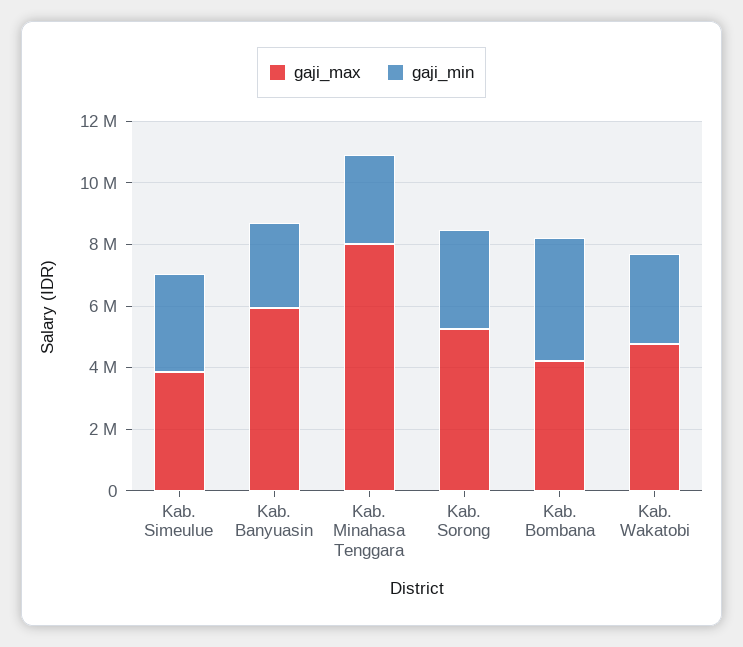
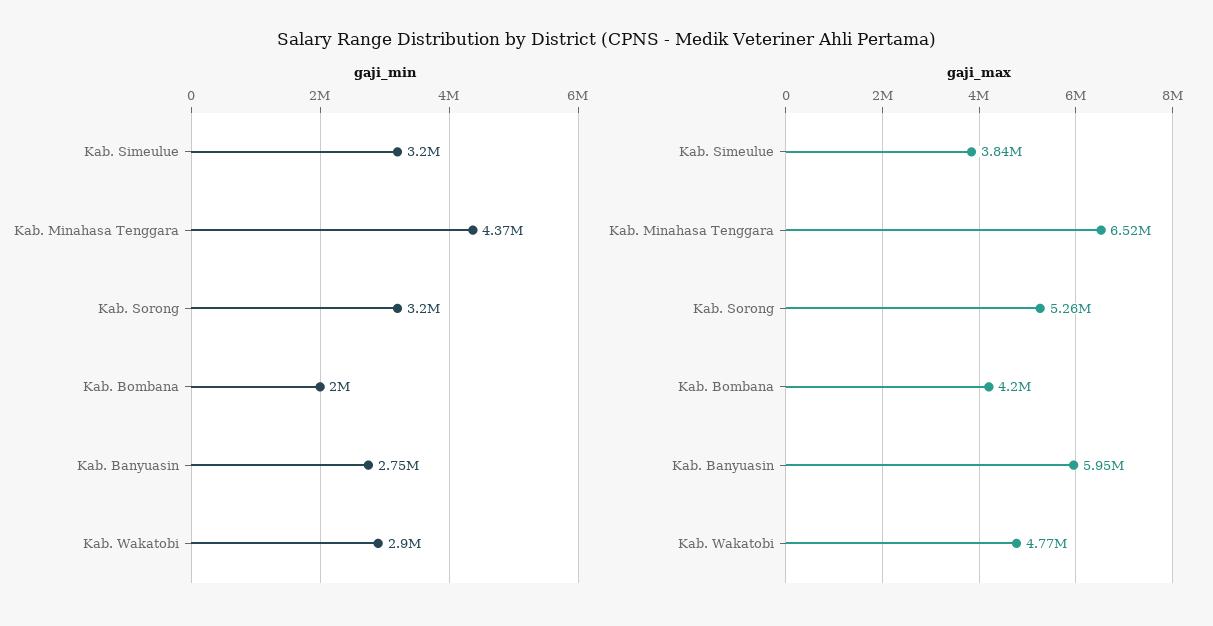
  {
    "gaji_max": {
      "Kab. Simeulue": 3840000,
      "Kab. Banyuasin": 5950000,
-     "Kab. Minahasa Tenggara": 8000000,
+     "Kab. Minahasa Tenggara": 6520000,
      "Kab. Sorong": 5260000,
      "Kab. Bombana": 4200000,
      "Kab. Wakatobi": 4770000
    },
    "gaji_min": {
      "Kab. Simeulue": 3200000,
      "Kab. Banyuasin": 2750000,
-     "Kab. Minahasa Tenggara": 3000000,
+     "Kab. Minahasa Tenggara": 4370000,
      "Kab. Sorong": 3200000,
-     "Kab. Bombana": 4000000,
+     "Kab. Bombana": 2000000,
      "Kab. Wakatobi": 2900000
    }
  }

